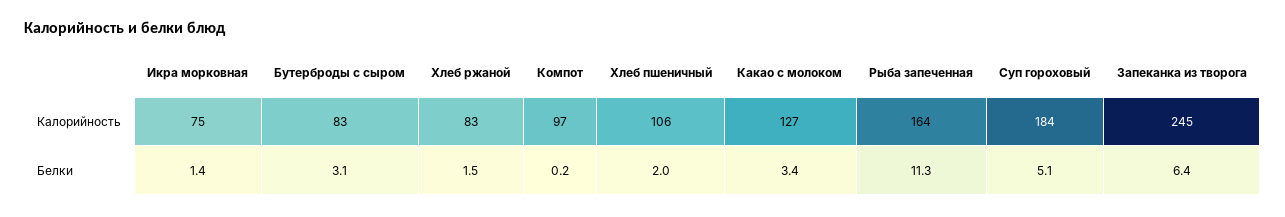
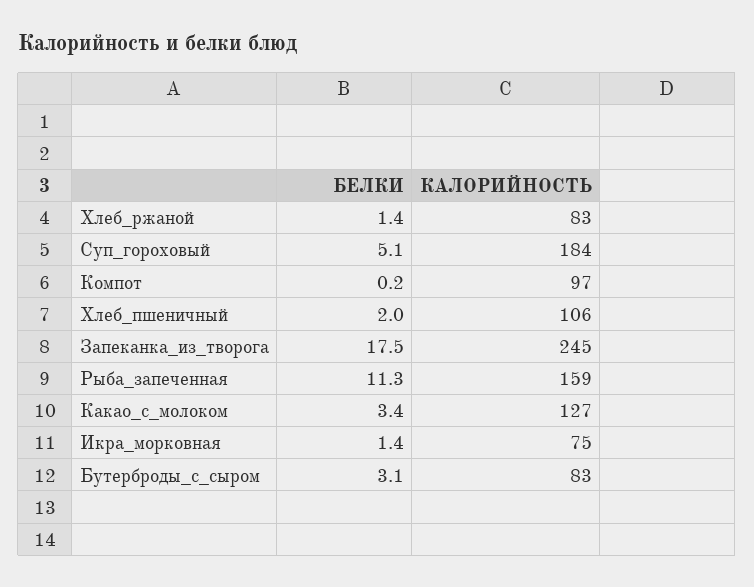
  {
    "Икра морковная": {
      "Калорийность": 75,
      "Белки": 1.4
    },
    "Бутерброды с сыром": {
      "Калорийность": 83,
      "Белки": 3.1
    },
    "Хлеб ржаной": {
      "Калорийность": 83,
-     "Белки": 1.5
+     "Белки": 1.4
    },
    "Компот": {
      "Калорийность": 97,
      "Белки": 0.2
    },
    "Хлеб пшеничный": {
      "Калорийность": 106,
      "Белки": 2
    },
    "Какао с молоком": {
      "Калорийность": 127,
      "Белки": 3.4
    },
    "Рыба запеченная": {
-     "Калорийность": 164,
+     "Калорийность": 159,
      "Белки": 11.3
    },
    "Суп гороховый": {
      "Калорийность": 184,
      "Белки": 5.1
    },
    "Запеканка из творога": {
      "Калорийность": 245,
-     "Белки": 6.4
+     "Белки": 17.5
    }
  }

